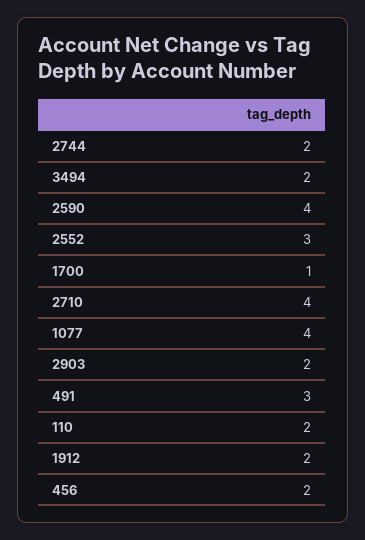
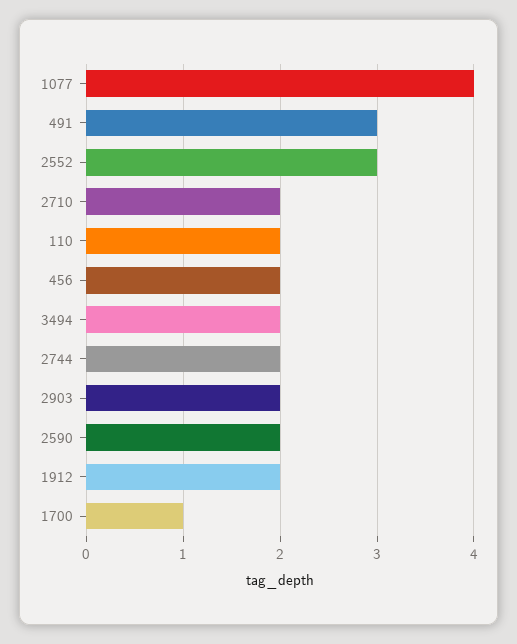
  {
    "2744": 2,
    "3494": 2,
-   "2590": 4,
+   "2590": 2,
    "2552": 3,
    "1700": 1,
-   "2710": 4,
+   "2710": 2,
    "1077": 4,
    "2903": 2,
    "491": 3,
    "110": 2,
    "1912": 2,
    "456": 2
  }

